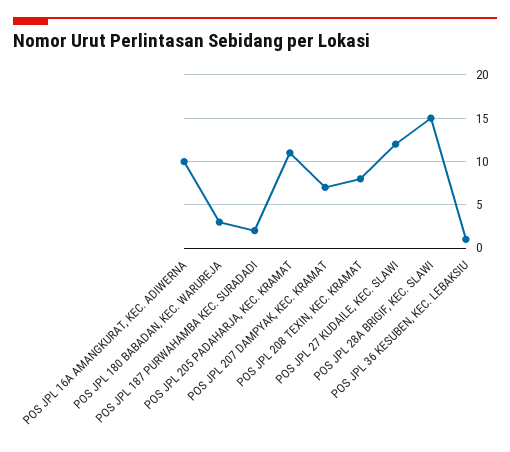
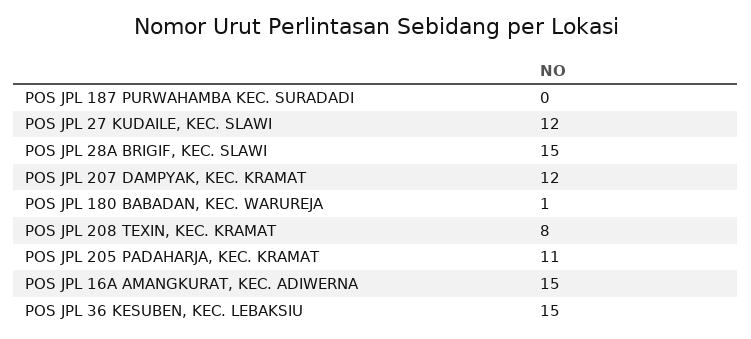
  {
-   "POS JPL 16A AMANGKURAT, KEC. ADIWERNA": 10,
+   "POS JPL 16A AMANGKURAT, KEC. ADIWERNA": 15,
-   "POS JPL 180 BABADAN, KEC. WARUREJA": 3,
+   "POS JPL 180 BABADAN, KEC. WARUREJA": 1,
-   "POS JPL 187 PURWAHAMBA KEC. SURADADI": 2,
+   "POS JPL 187 PURWAHAMBA KEC. SURADADI": 0,
    "POS JPL 205 PADAHARJA, KEC. KRAMAT": 11,
-   "POS JPL 207 DAMPYAK, KEC. KRAMAT": 7,
+   "POS JPL 207 DAMPYAK, KEC. KRAMAT": 12,
    "POS JPL 208 TEXIN, KEC. KRAMAT": 8,
    "POS JPL 27 KUDAILE, KEC. SLAWI": 12,
    "POS JPL 28A BRIGIF, KEC. SLAWI": 15,
-   "POS JPL 36 KESUBEN, KEC. LEBAKSIU": 1
+   "POS JPL 36 KESUBEN, KEC. LEBAKSIU": 15
  }

